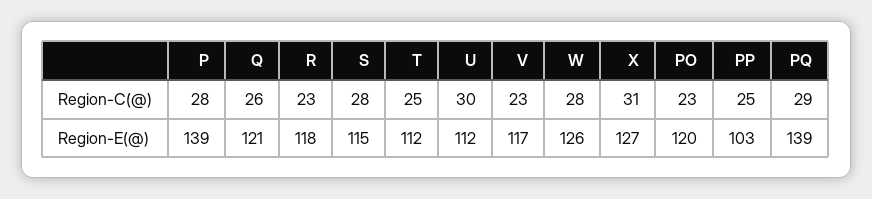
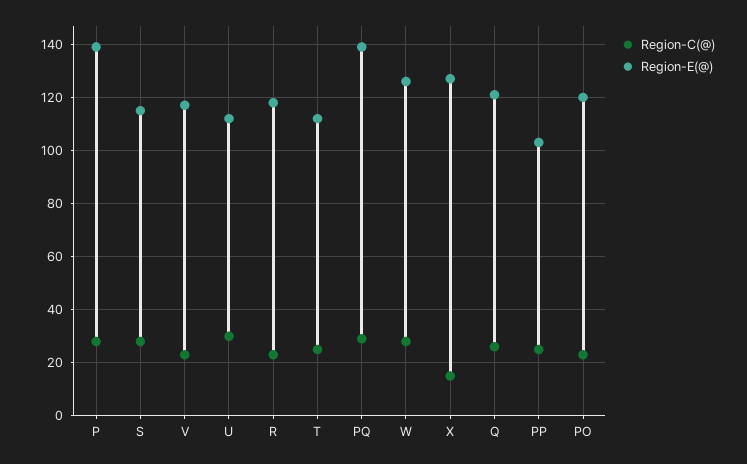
  {
    "Region-C(@)": {
      "P": 28,
      "Q": 26,
      "R": 23,
      "S": 28,
      "T": 25,
      "U": 30,
      "V": 23,
      "W": 28,
-     "X": 31,
+     "X": 15,
      "PO": 23,
      "PP": 25,
      "PQ": 29
    },
    "Region-E(@)": {
      "P": 139,
      "Q": 121,
      "R": 118,
      "S": 115,
      "T": 112,
      "U": 112,
      "V": 117,
      "W": 126,
      "X": 127,
      "PO": 120,
      "PP": 103,
      "PQ": 139
    }
  }

